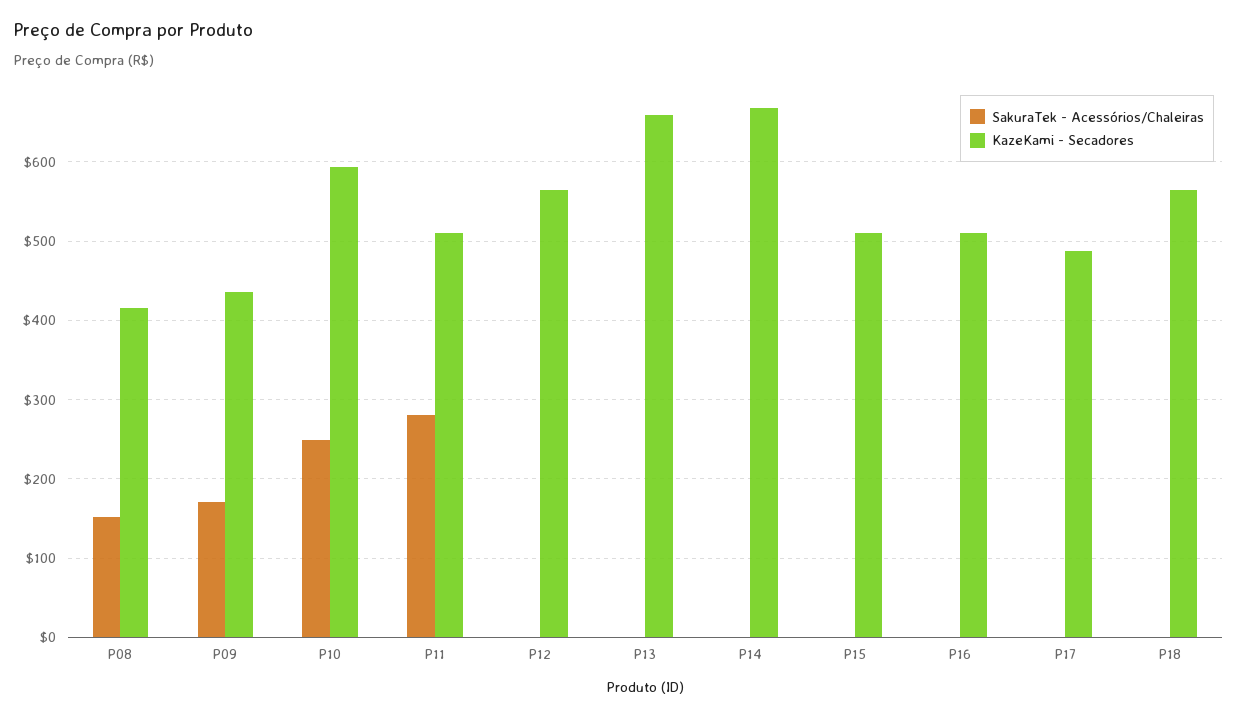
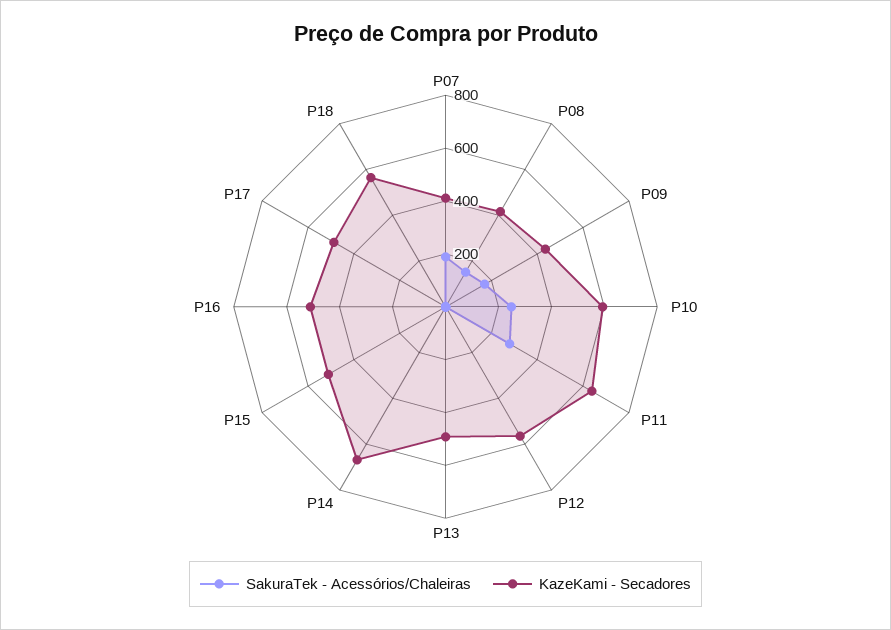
  {
    "SakuraTek - Acessórios/Chaleiras": {
      "P08": 150,
      "P09": 170,
      "P10": 250,
      "P11": 280,
      "P12": 0,
      "P13": 0,
      "P14": 0,
      "P15": 0,
      "P16": 0,
      "P17": 0,
-     "P18": 0
+     "P18": 0,
+     "P07": 200
    },
    "KazeKami - Secadores": {
      "P08": 420,
      "P09": 440,
      "P10": 590,
-     "P11": 510,
+     "P11": 650,
      "P12": 560,
-     "P13": 660,
+     "P13": 500,
      "P14": 670,
      "P15": 510,
      "P16": 510,
      "P17": 490,
-     "P18": 560
+     "P18": 560,
+     "P07": 400
    }
  }

